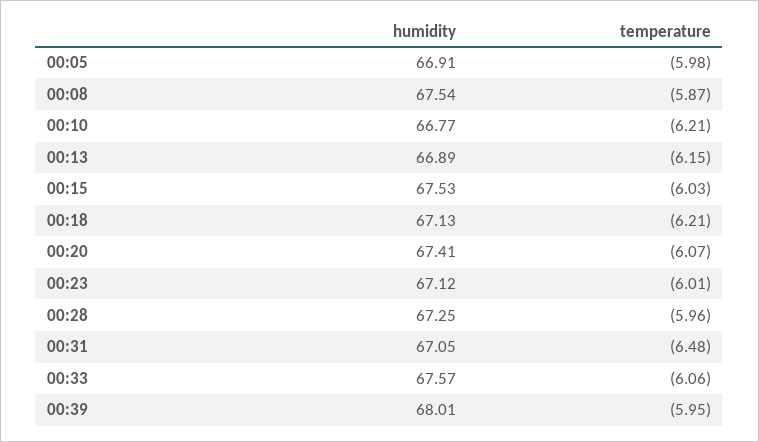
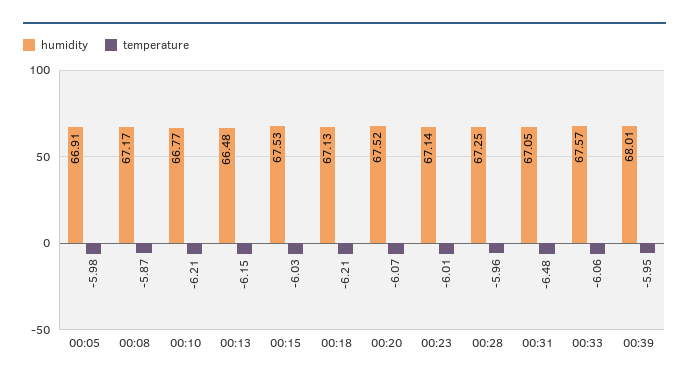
  {
    "humidity": {
      "00:05": 66.91,
-     "00:08": 67.54,
+     "00:08": 67.17,
      "00:10": 66.77,
-     "00:13": 66.89,
+     "00:13": 66.48,
      "00:15": 67.53,
      "00:18": 67.13,
-     "00:20": 67.41,
+     "00:20": 67.52,
-     "00:23": 67.12,
+     "00:23": 67.14,
      "00:28": 67.25,
      "00:31": 67.05,
      "00:33": 67.57,
      "00:39": 68.01
    },
    "temperature": {
      "00:05": -5.98,
      "00:08": -5.87,
      "00:10": -6.21,
      "00:13": -6.15,
      "00:15": -6.03,
      "00:18": -6.21,
      "00:20": -6.07,
      "00:23": -6.01,
      "00:28": -5.96,
      "00:31": -6.48,
      "00:33": -6.06,
      "00:39": -5.95
    }
  }

